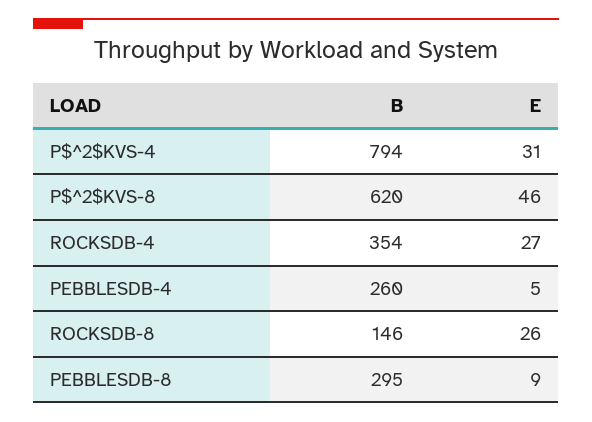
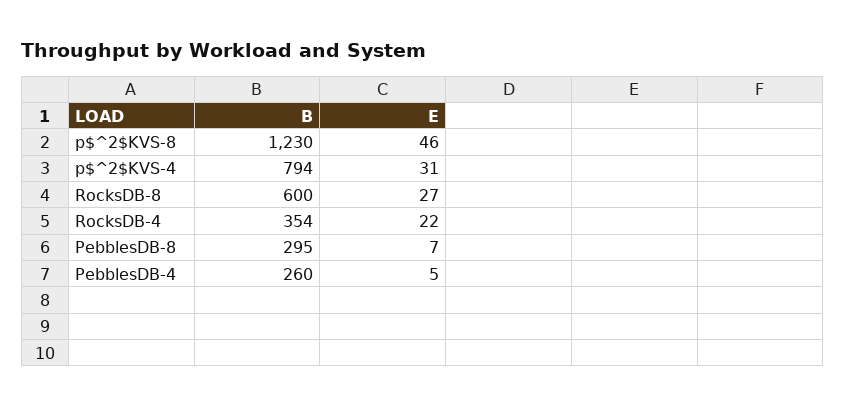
  {
    "B": {
      "P$^2$KVS-4": 794,
-     "P$^2$KVS-8": 620,
+     "P$^2$KVS-8": 1230,
      "ROCKSDB-4": 354,
      "PEBBLESDB-4": 260,
-     "ROCKSDB-8": 146,
+     "ROCKSDB-8": 600,
      "PEBBLESDB-8": 295
    },
    "E": {
      "P$^2$KVS-4": 31,
      "P$^2$KVS-8": 46,
-     "ROCKSDB-4": 27,
+     "ROCKSDB-4": 22,
      "PEBBLESDB-4": 5,
-     "ROCKSDB-8": 26,
+     "ROCKSDB-8": 27,
-     "PEBBLESDB-8": 9
+     "PEBBLESDB-8": 7
    }
  }

